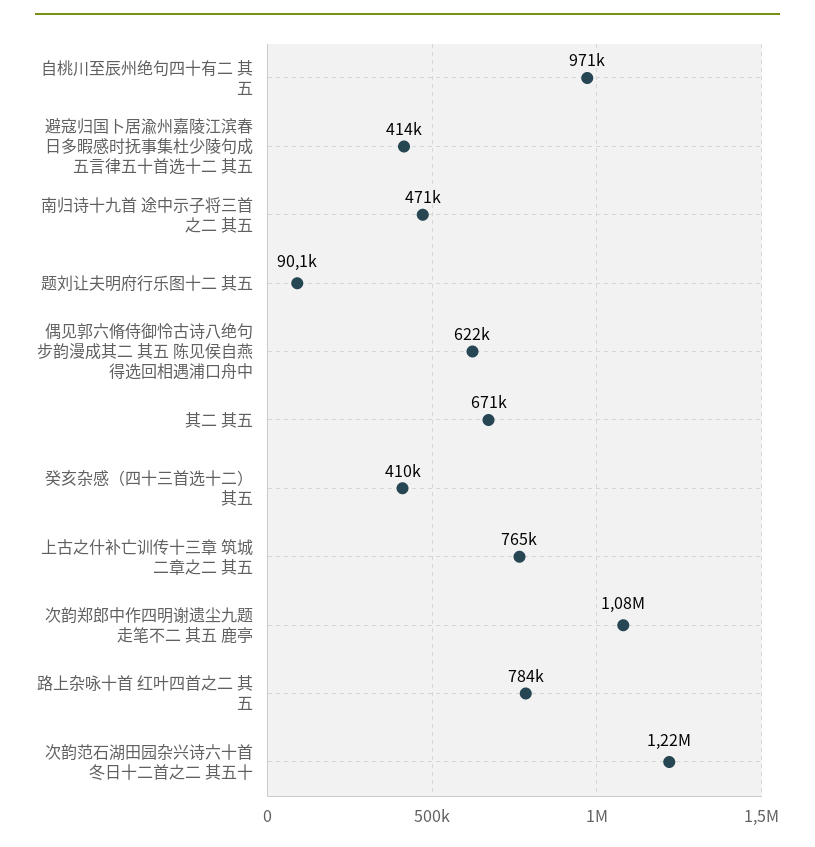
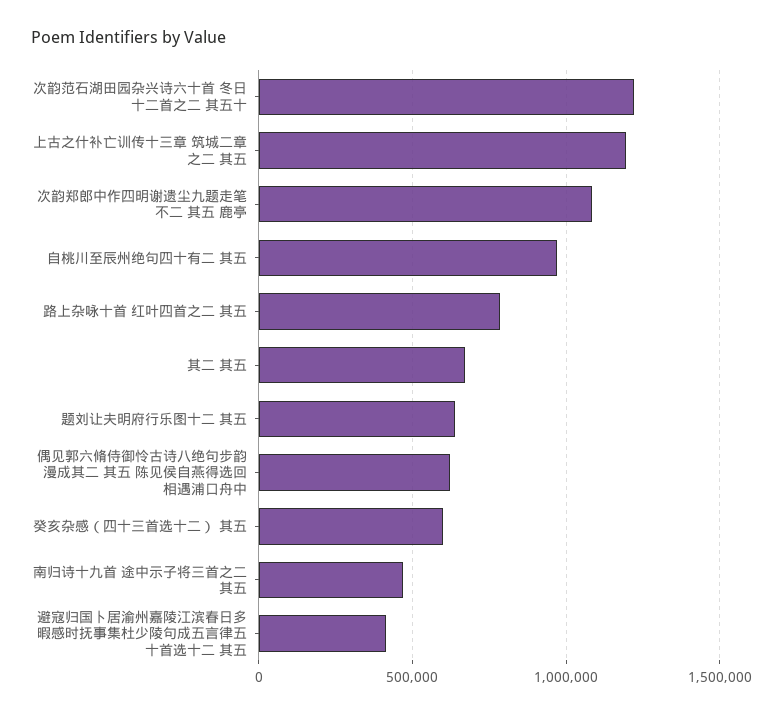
  {
    "自桃川至辰州绝句四十有二 其五": 971000,
    "避寇归国卜居渝州嘉陵江滨春日多暇感时抚事集杜少陵句成五言律五十首选十二 其五": 414000,
    "南归诗十九首 途中示子将三首之二 其五": 471000,
-   "题刘让夫明府行乐图十二 其五": 90100,
+   "题刘让夫明府行乐图十二 其五": 650000,
    "偶见郭六脩侍御怜古诗八绝句步韵漫成其二 其五 陈见侯自燕得选回相遇浦口舟中": 622000,
    "其二 其五": 671000,
-   "癸亥杂感（四十三首选十二） 其五": 410000,
+   "癸亥杂感（四十三首选十二） 其五": 600000,
-   "上古之什补亡训传十三章 筑城二章之二 其五": 765000,
+   "上古之什补亡训传十三章 筑城二章之二 其五": 1200000,
    "次韵郑郎中作四明谢遗尘九题走笔不二 其五 鹿亭": 1080000,
    "路上杂咏十首 红叶四首之二 其五": 784000,
    "次韵范石湖田园杂兴诗六十首 冬日十二首之二 其五十": 1220000
  }

